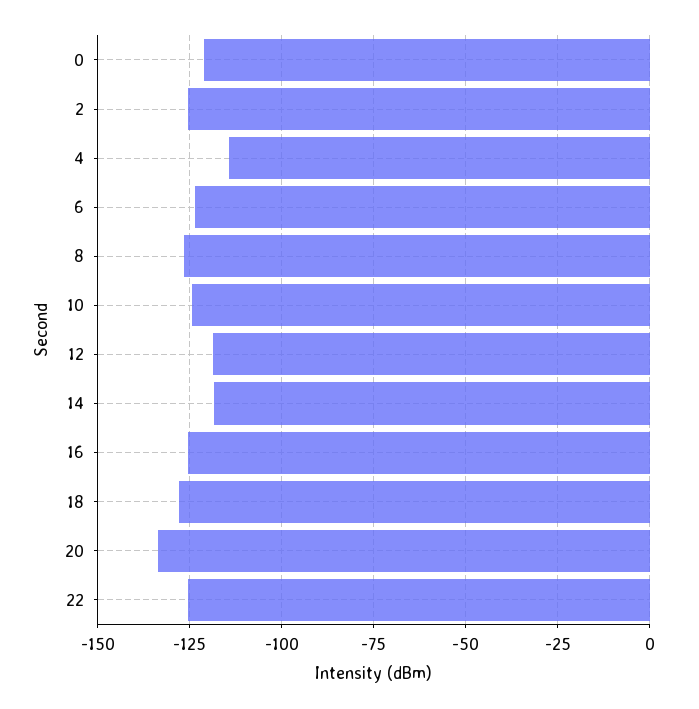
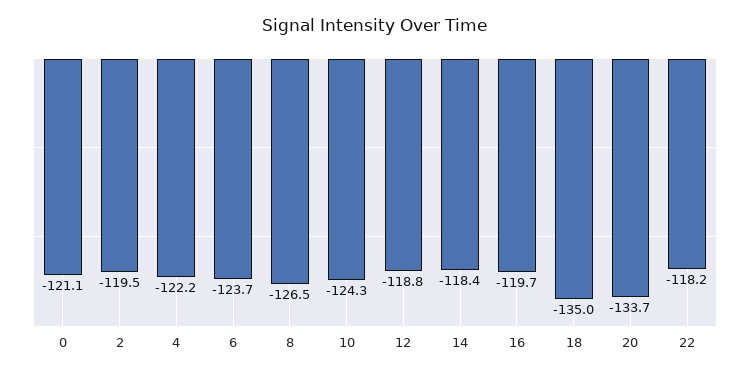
  {
    "0": -121.1,
-   "2": -125,
+   "2": -119.5,
-   "4": -115,
+   "4": -122.2,
    "6": -123.7,
    "8": -126.5,
    "10": -124.3,
    "12": -118.8,
    "14": -118.4,
-   "16": -125,
+   "16": -119.7,
-   "18": -127.5,
+   "18": -135,
    "20": -133.7,
-   "22": -125
+   "22": -118.2
  }

